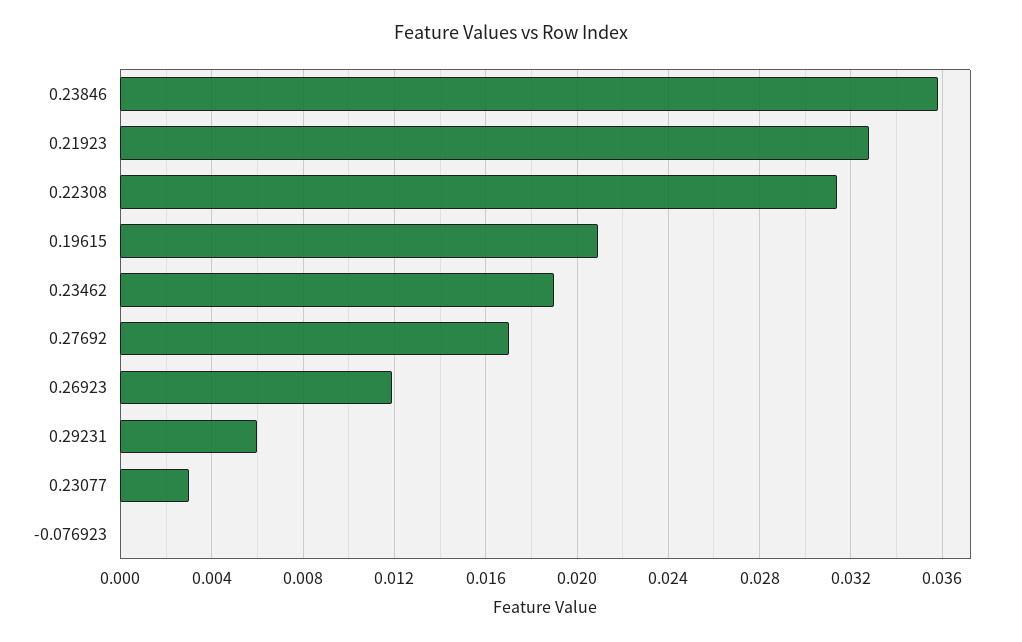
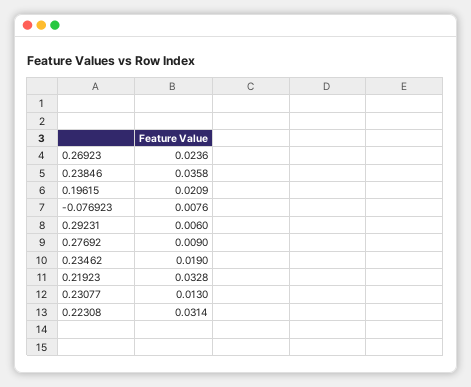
  {
    "0.23846": 0.0358,
    "0.21923": 0.0328,
    "0.22308": 0.0314,
    "0.19615": 0.0209,
    "0.23462": 0.019,
-   "0.27692": 0.017,
+   "0.27692": 0.009,
-   "0.26923": 0.012,
+   "0.26923": 0.0236,
    "0.29231": 0.006,
-   "0.23077": 0.003,
+   "0.23077": 0.013,
-   "-0.076923": 0
+   "-0.076923": 0.0076
  }

